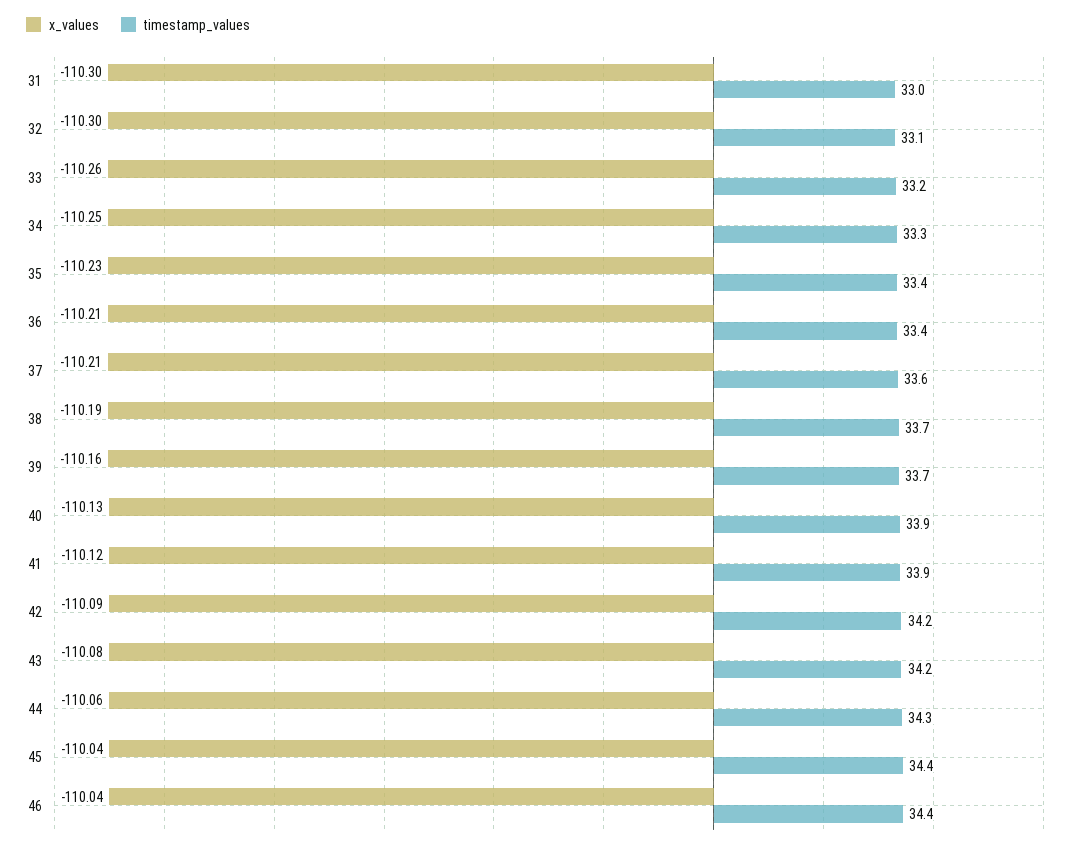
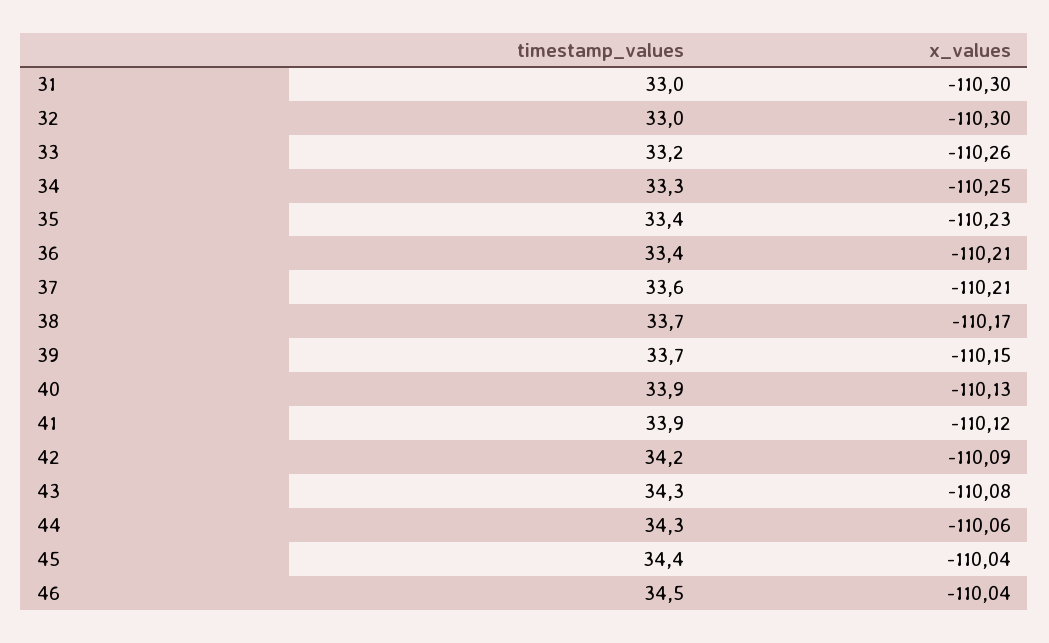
  {
    "x_values": {
      "31": -110.3,
      "32": -110.3,
      "33": -110.26,
      "34": -110.25,
      "35": -110.23,
      "36": -110.21,
      "37": -110.21,
-     "38": -110.19,
+     "38": -110.17,
-     "39": -110.16,
+     "39": -110.15,
      "40": -110.13,
      "41": -110.12,
      "42": -110.09,
      "43": -110.08,
      "44": -110.06,
      "45": -110.04,
      "46": -110.04
    },
    "timestamp_values": {
      "31": 33,
-     "32": 33.1,
+     "32": 33,
      "33": 33.2,
      "34": 33.3,
      "35": 33.4,
      "36": 33.4,
      "37": 33.6,
      "38": 33.7,
      "39": 33.7,
      "40": 33.9,
      "41": 33.9,
      "42": 34.2,
-     "43": 34.2,
+     "43": 34.3,
      "44": 34.3,
      "45": 34.4,
-     "46": 34.4
+     "46": 34.5
    }
  }

